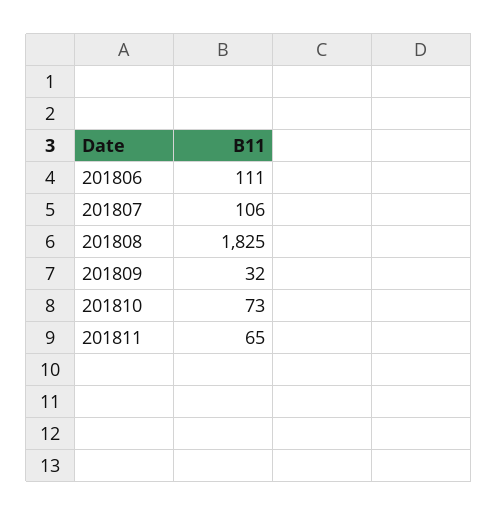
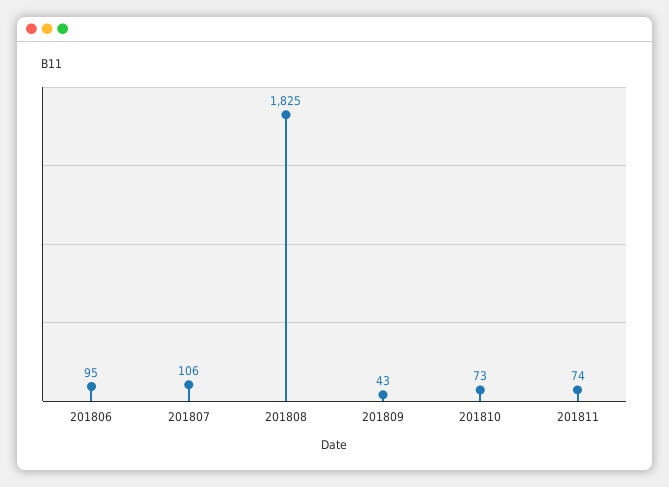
  {
-   "201806": 111,
+   "201806": 95,
    "201807": 106,
    "201808": 1825,
-   "201809": 32,
+   "201809": 43,
    "201810": 73,
-   "201811": 65
+   "201811": 74
  }

